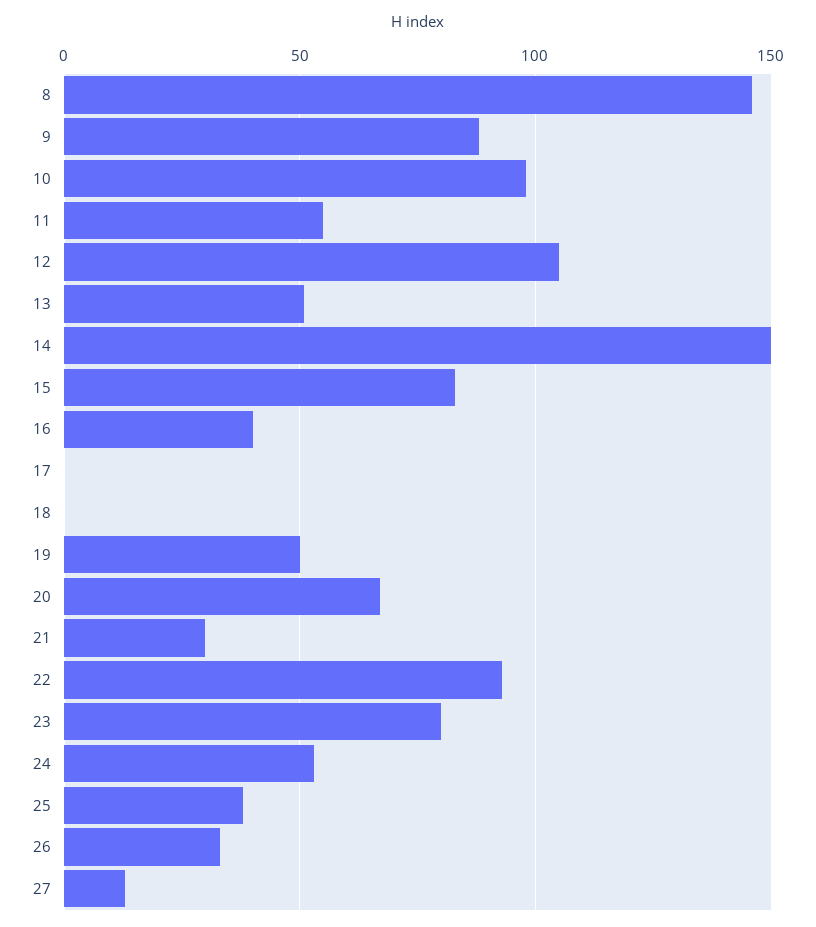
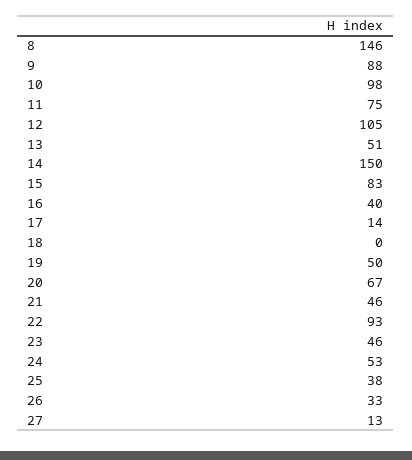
  {
    "8": 146,
    "9": 88,
    "10": 98,
-   "11": 55,
+   "11": 75,
    "12": 105,
    "13": 51,
    "14": 150,
    "15": 83,
    "16": 40,
-   "17": 0,
+   "17": 14,
    "18": 0,
    "19": 50,
    "20": 67,
-   "21": 30,
+   "21": 46,
    "22": 93,
-   "23": 80,
+   "23": 46,
    "24": 53,
    "25": 38,
    "26": 33,
    "27": 13
  }

